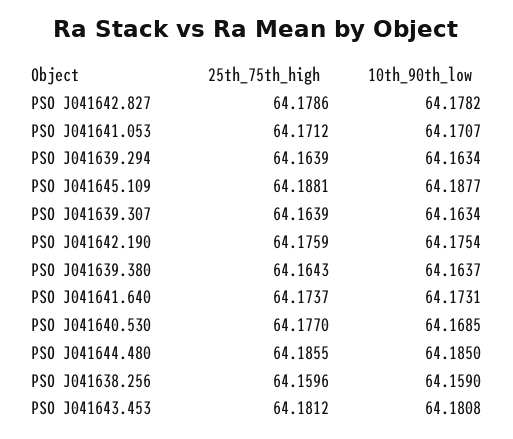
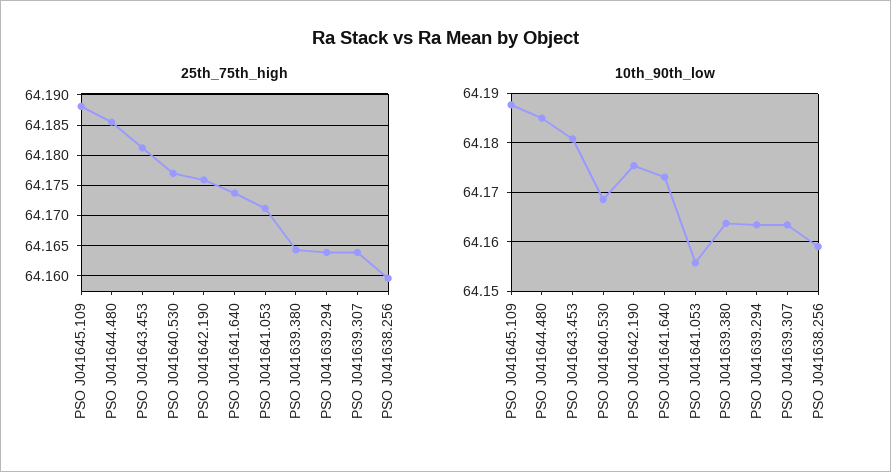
  {
    "25th_75th_high": {
-     "PSO J041642.827": 64.1786,
      "PSO J041641.053": 64.1712,
      "PSO J041639.294": 64.1639,
      "PSO J041645.109": 64.1881,
      "PSO J041639.307": 64.1639,
      "PSO J041642.190": 64.1759,
      "PSO J041639.380": 64.1643,
      "PSO J041641.640": 64.1737,
      "PSO J041640.530": 64.177,
      "PSO J041644.480": 64.1855,
      "PSO J041638.256": 64.1596,
      "PSO J041643.453": 64.1812
    },
    "10th_90th_low": {
-     "PSO J041642.827": 64.1782,
-     "PSO J041641.053": 64.1707,
+     "PSO J041641.053": 64.156,
      "PSO J041639.294": 64.1634,
      "PSO J041645.109": 64.1877,
      "PSO J041639.307": 64.1634,
      "PSO J041642.190": 64.1754,
      "PSO J041639.380": 64.1637,
      "PSO J041641.640": 64.1731,
      "PSO J041640.530": 64.1685,
      "PSO J041644.480": 64.185,
      "PSO J041638.256": 64.159,
      "PSO J041643.453": 64.1808
    }
  }

